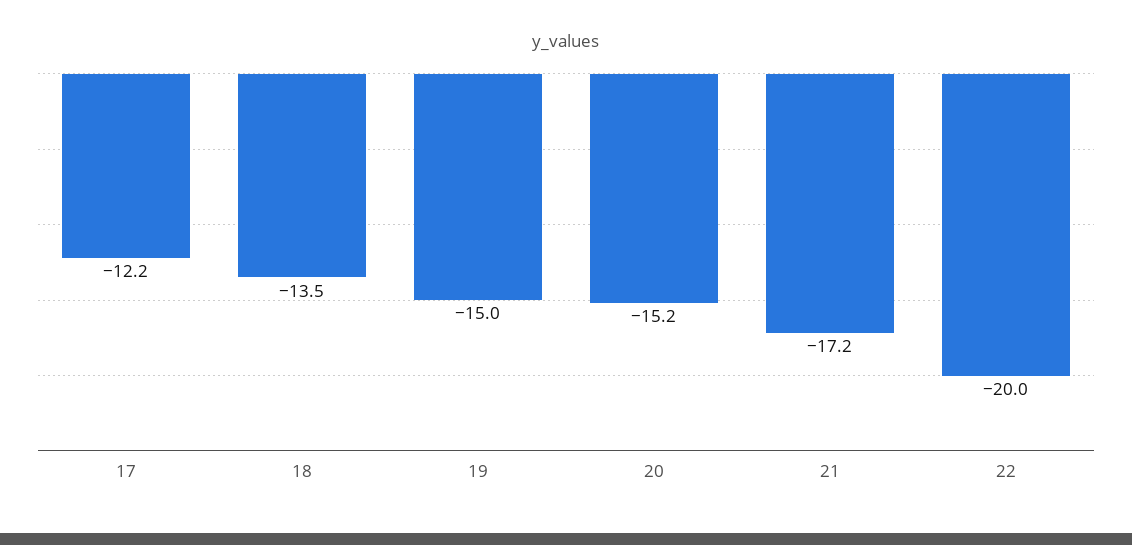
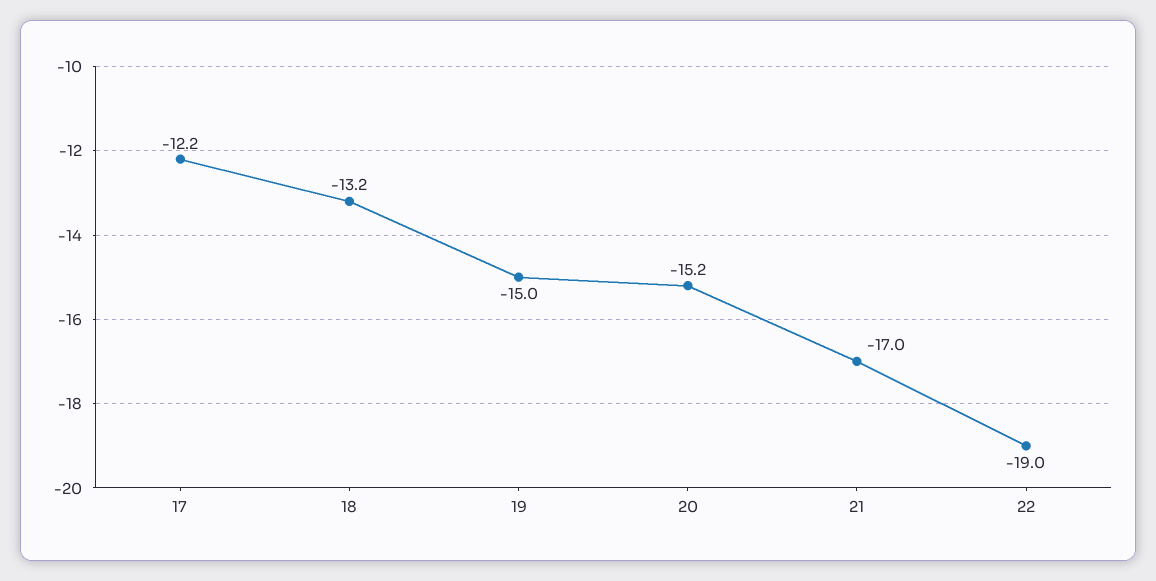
  {
    "17": -12.2,
-   "18": -13.5,
+   "18": -13.2,
    "19": -15,
    "20": -15.2,
-   "21": -17.2,
+   "21": -17,
-   "22": -20
+   "22": -19
  }

